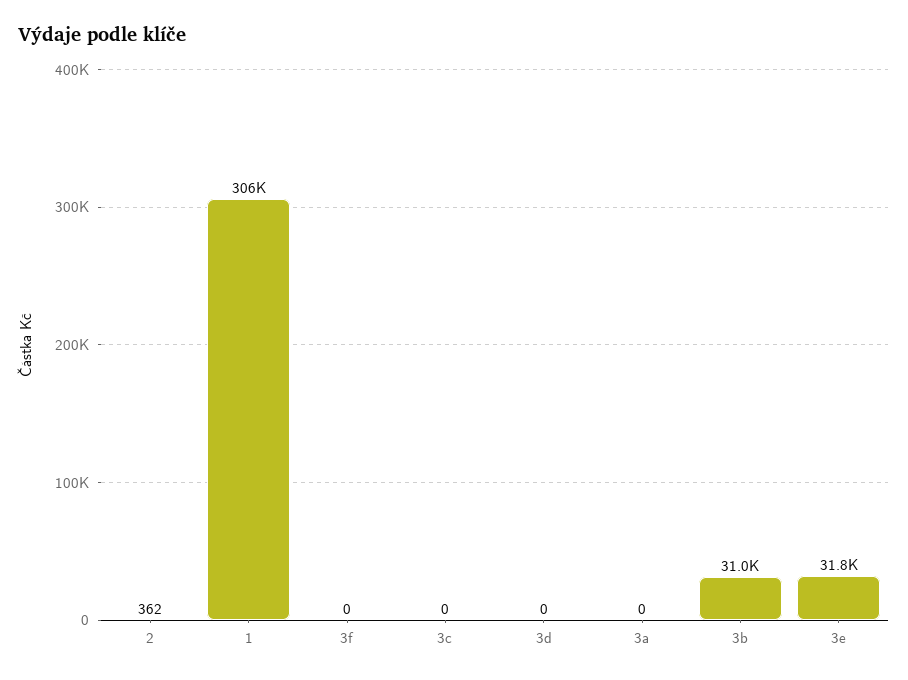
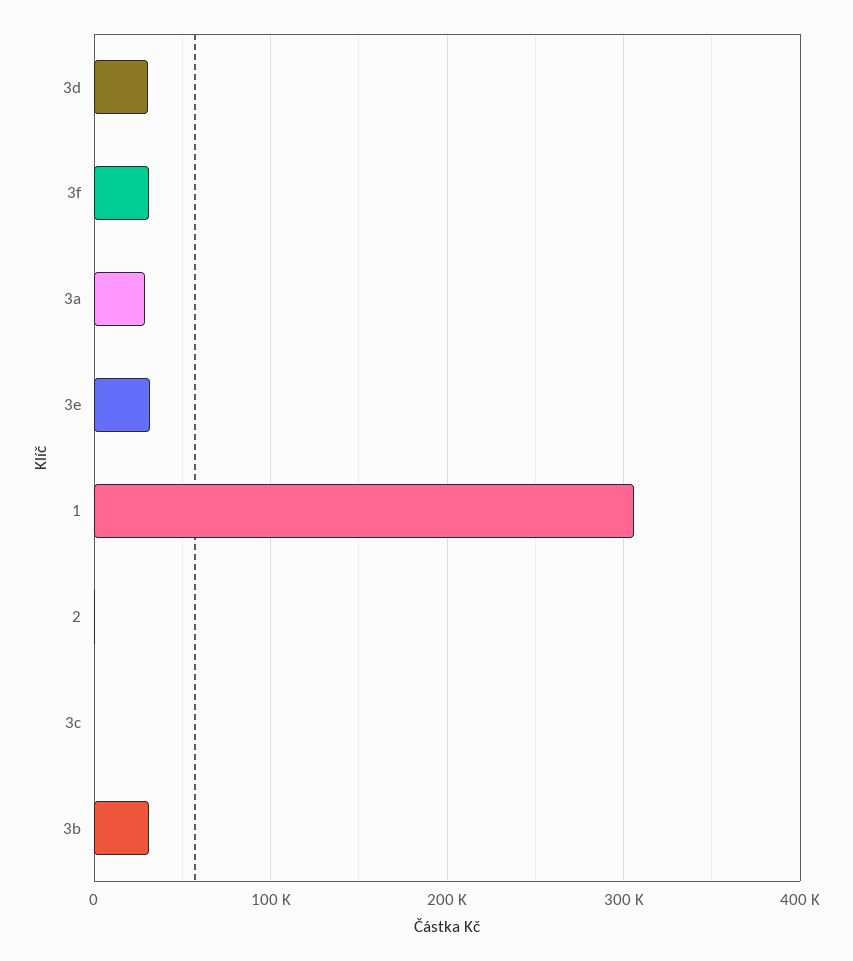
  {
    "2": 362,
    "1": 306000,
-   "3f": 0,
+   "3f": 30000,
    "3c": 0,
-   "3d": 0,
+   "3d": 30000,
-   "3a": 0,
+   "3a": 30000,
    "3b": 31000,
    "3e": 31800
  }

